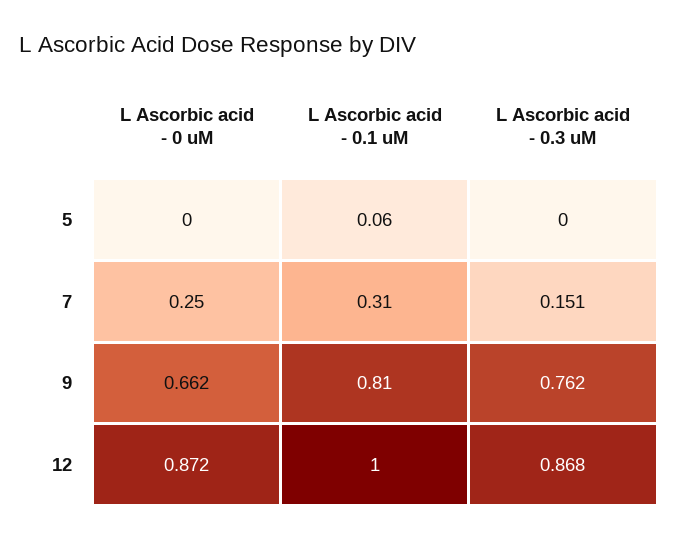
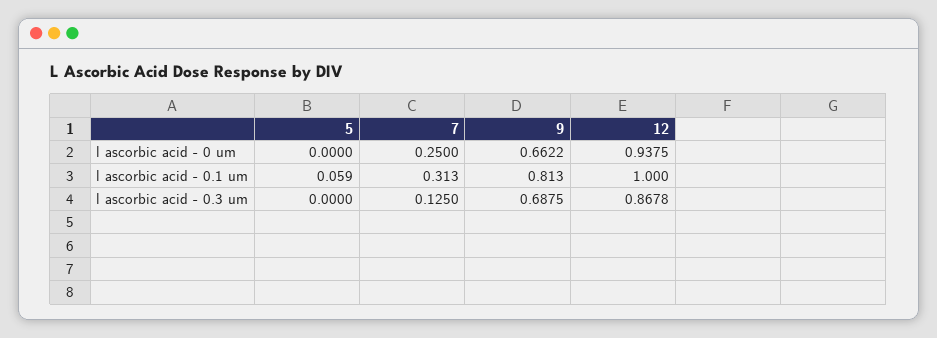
  {
    "L Ascorbic acid - 0 uM": {
      "5": 0,
      "7": 0.25,
      "9": 0.6622,
-     "12": 0.872
+     "12": 0.9375
    },
    "L Ascorbic acid - 0.1 uM": {
      "5": 0.059,
      "7": 0.313,
      "9": 0.813,
      "12": 1
    },
    "L Ascorbic acid - 0.3 uM": {
      "5": 0,
-     "7": 0.151,
+     "7": 0.125,
-     "9": 0.762,
+     "9": 0.6875,
      "12": 0.8678
    }
  }

